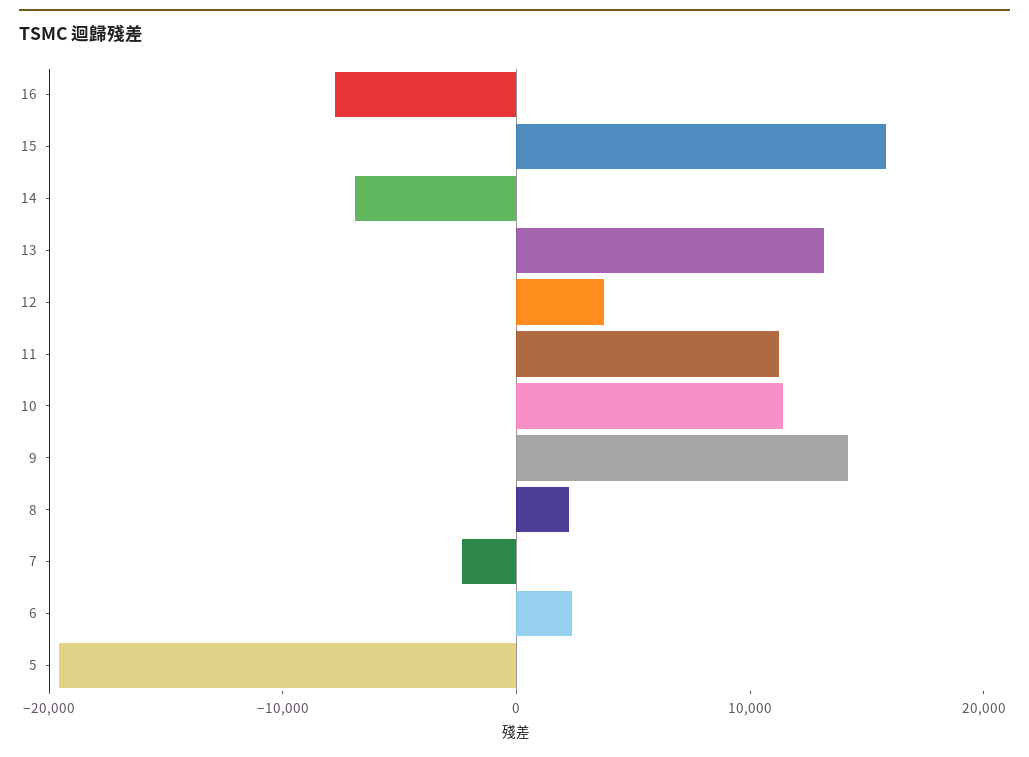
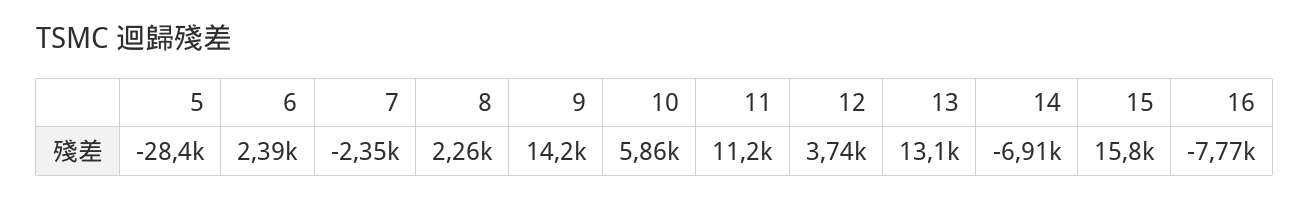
  {
    "16": -7770,
    "15": 15800,
    "14": -6910,
    "13": 13100,
    "12": 3740,
    "11": 11200,
-   "10": 12000,
+   "10": 5860,
    "9": 14200,
    "8": 2260,
    "7": -2350,
    "6": 2390,
-   "5": -20000
+   "5": -28400
  }

